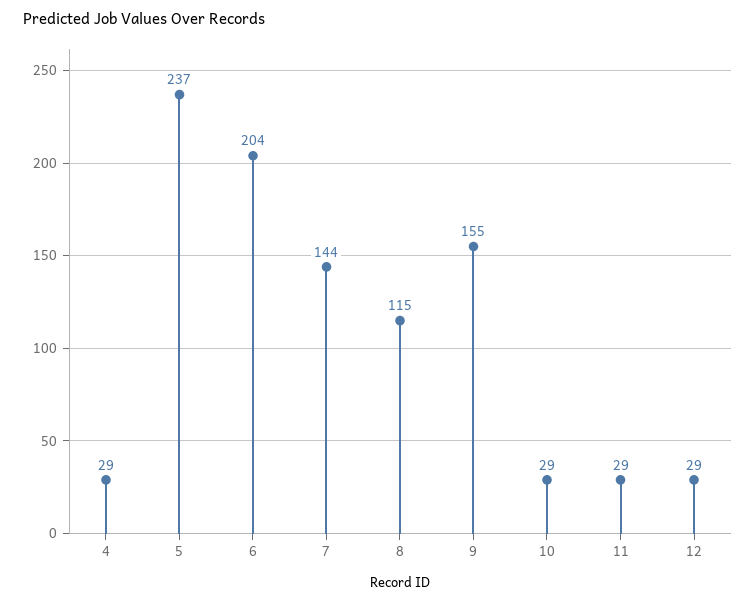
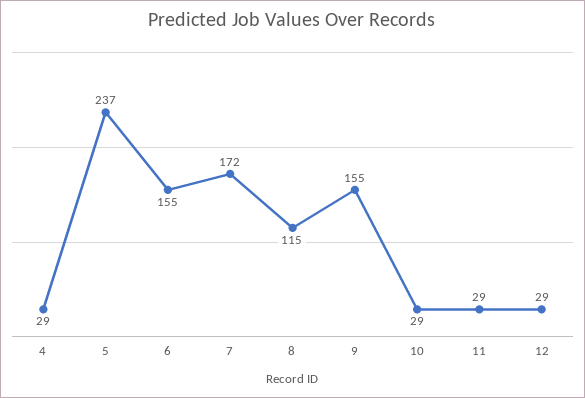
  {
    "4": 29,
    "5": 237,
-   "6": 204,
+   "6": 155,
-   "7": 144,
+   "7": 172,
    "8": 115,
    "9": 155,
    "10": 29,
    "11": 29,
    "12": 29
  }

